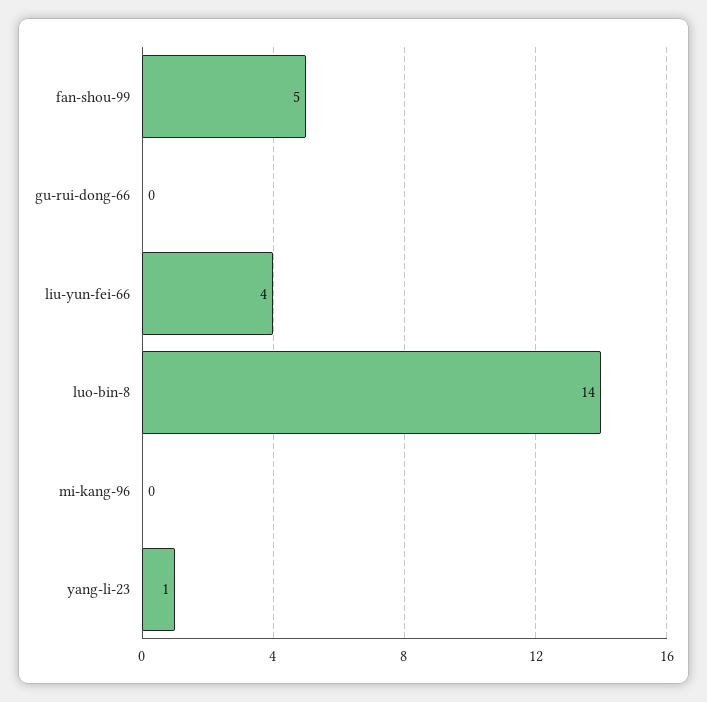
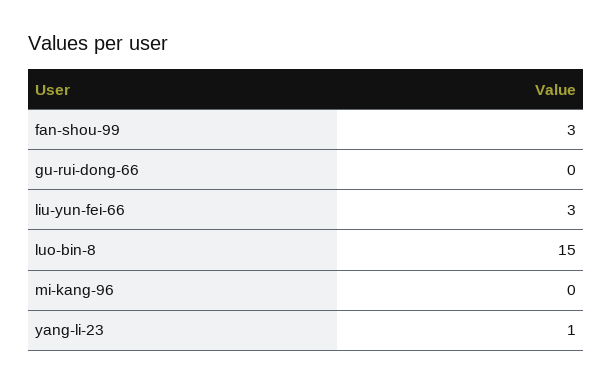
  {
-   "fan-shou-99": 5,
+   "fan-shou-99": 3,
    "gu-rui-dong-66": 0,
-   "liu-yun-fei-66": 4,
+   "liu-yun-fei-66": 3,
-   "luo-bin-8": 14,
+   "luo-bin-8": 15,
    "mi-kang-96": 0,
    "yang-li-23": 1
  }

